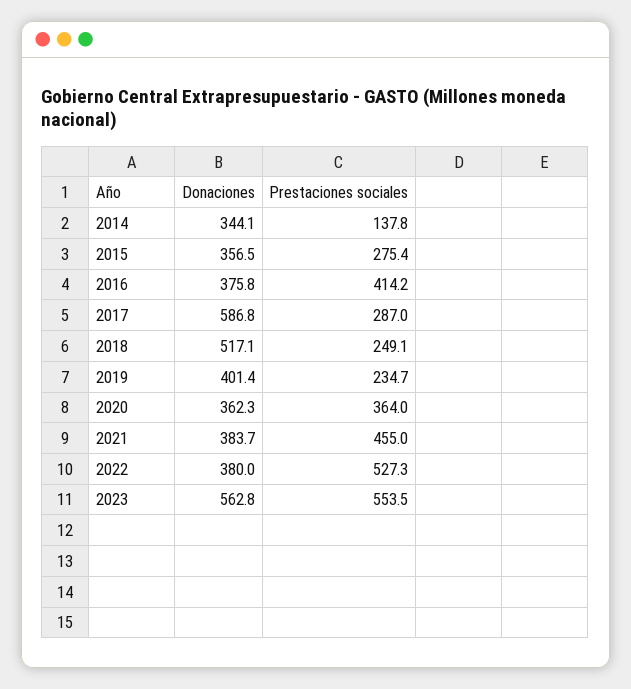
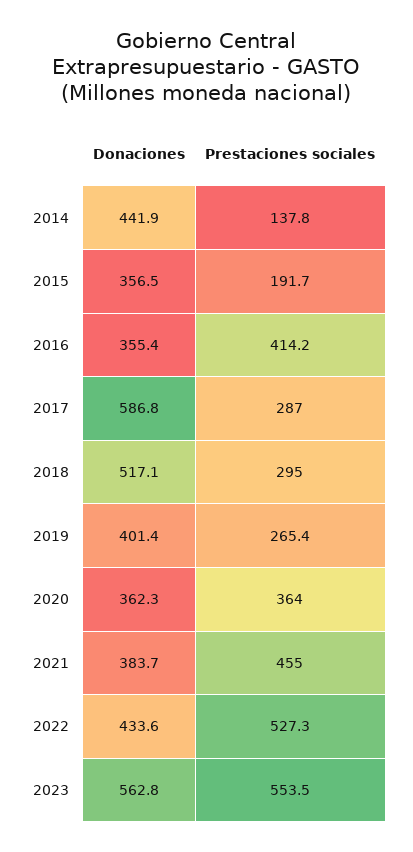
  {
    "Donaciones": {
-     "2014": 344.1,
+     "2014": 441.9,
      "2015": 356.5,
-     "2016": 375.8,
+     "2016": 355.4,
      "2017": 586.8,
      "2018": 517.1,
      "2019": 401.4,
      "2020": 362.3,
      "2021": 383.7,
-     "2022": 380,
+     "2022": 433.6,
      "2023": 562.8
    },
    "Prestaciones sociales": {
      "2014": 137.8,
-     "2015": 275.4,
+     "2015": 191.7,
      "2016": 414.2,
      "2017": 287,
-     "2018": 249.1,
+     "2018": 295,
-     "2019": 234.7,
+     "2019": 265.4,
      "2020": 364,
      "2021": 455,
      "2022": 527.3,
      "2023": 553.5
    }
  }

